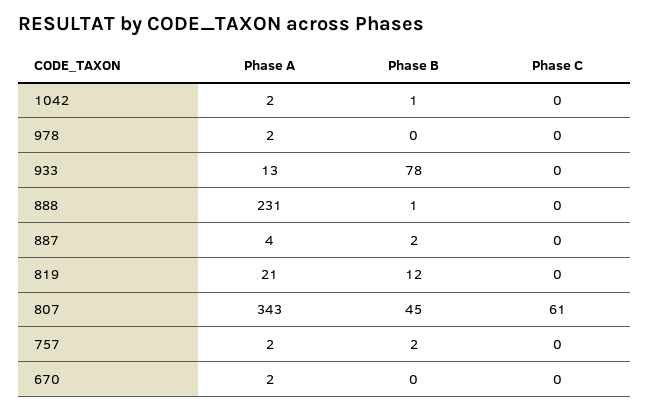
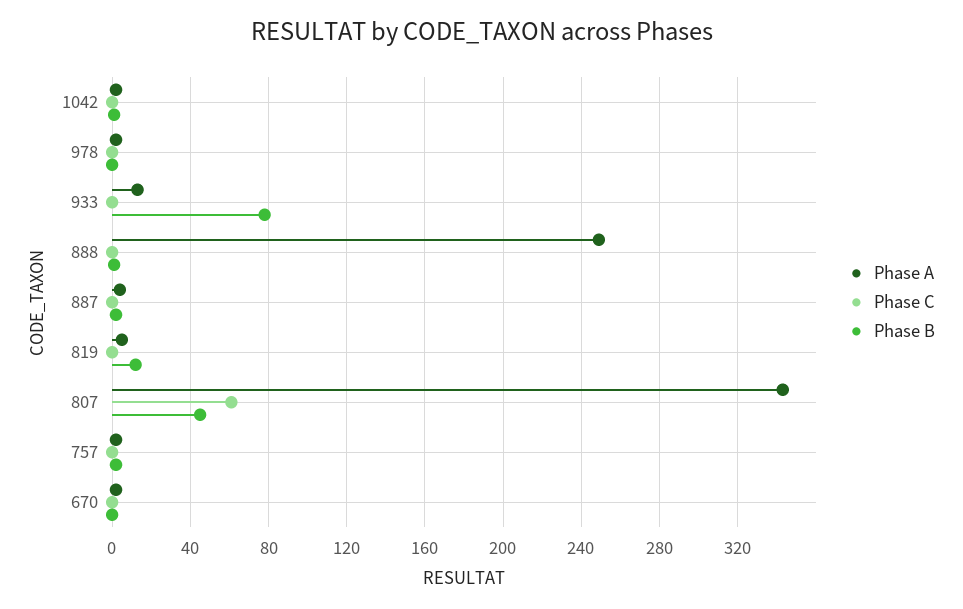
  {
    "Phase A": {
      "1042": 2,
      "978": 2,
      "933": 13,
-     "888": 231,
+     "888": 250,
      "887": 4,
-     "819": 21,
+     "819": 5,
      "807": 343,
      "757": 2,
      "670": 2
    },
    "Phase B": {
      "1042": 1,
      "978": 0,
      "933": 78,
      "888": 1,
      "887": 2,
      "819": 12,
      "807": 45,
      "757": 2,
      "670": 0
    },
    "Phase C": {
      "1042": 0,
      "978": 0,
      "933": 0,
      "888": 0,
      "887": 0,
      "819": 0,
      "807": 61,
      "757": 0,
      "670": 0
    }
  }

